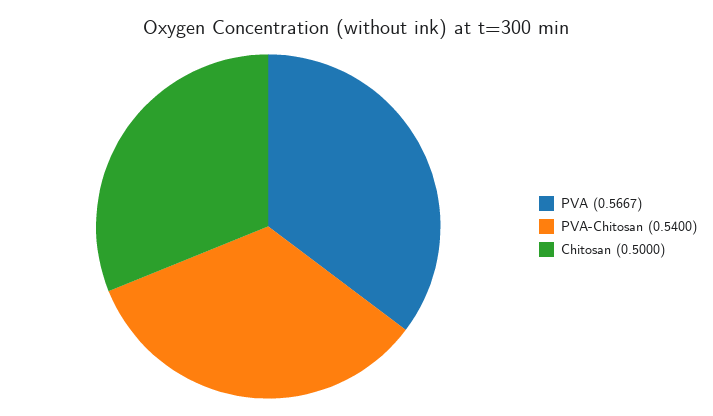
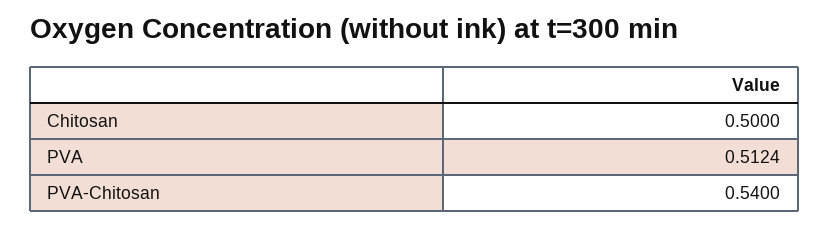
  {
-   "PVA": 0.5667,
+   "PVA": 0.5124,
    "PVA-Chitosan": 0.54,
    "Chitosan": 0.5
  }

